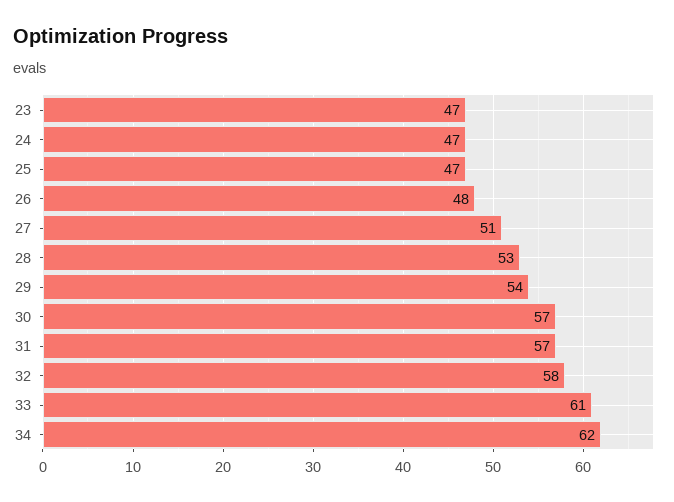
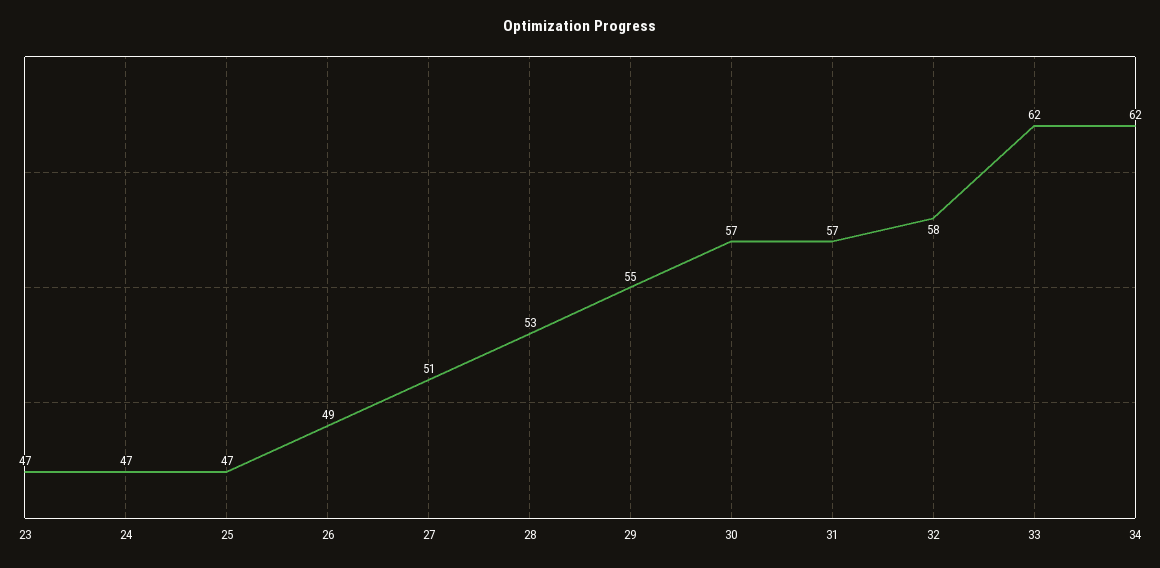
  {
    "23": 47,
    "24": 47,
    "25": 47,
-   "26": 48,
+   "26": 49,
    "27": 51,
    "28": 53,
-   "29": 54,
+   "29": 55,
    "30": 57,
    "31": 57,
    "32": 58,
-   "33": 61,
+   "33": 62,
    "34": 62
  }

